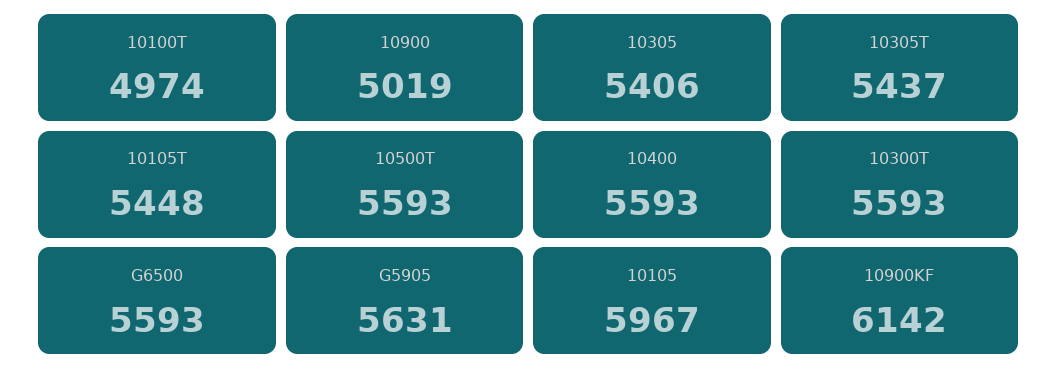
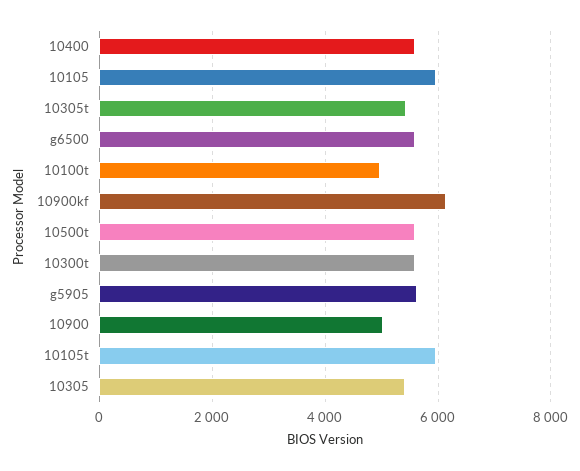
  {
    "10100T": 4974,
    "10900": 5019,
    "10305": 5406,
    "10305T": 5437,
-   "10105T": 5448,
+   "10105T": 6000,
    "10500T": 5593,
    "10400": 5593,
    "10300T": 5593,
    "G6500": 5593,
    "G5905": 5631,
    "10105": 5967,
    "10900KF": 6142
  }

